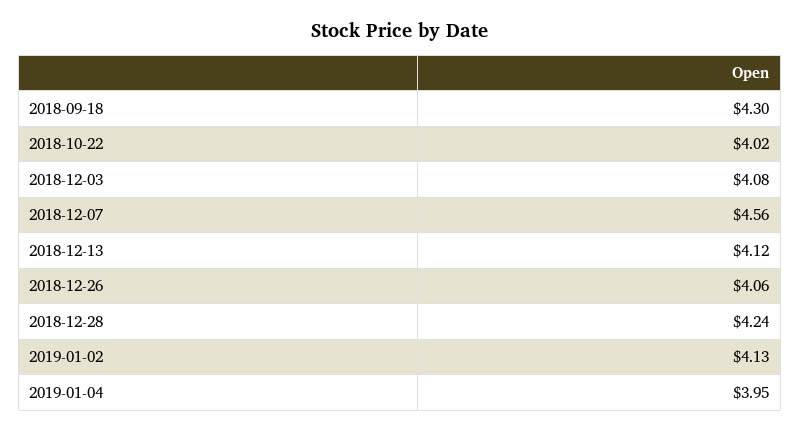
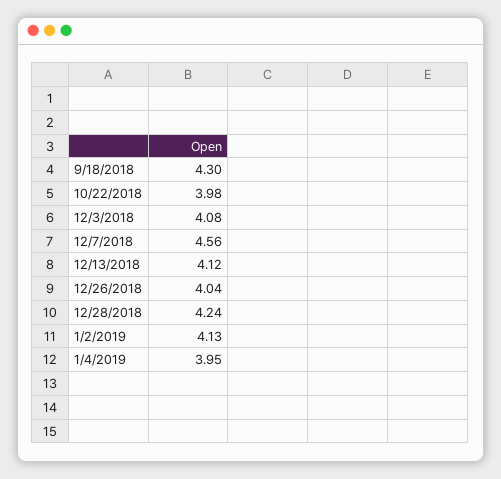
  {
    "2018-09-18": 4.3,
-   "2018-10-22": 4.02,
+   "2018-10-22": 3.98,
    "2018-12-03": 4.08,
    "2018-12-07": 4.56,
    "2018-12-13": 4.12,
-   "2018-12-26": 4.06,
+   "2018-12-26": 4.04,
    "2018-12-28": 4.24,
    "2019-01-02": 4.13,
    "2019-01-04": 3.95
  }

